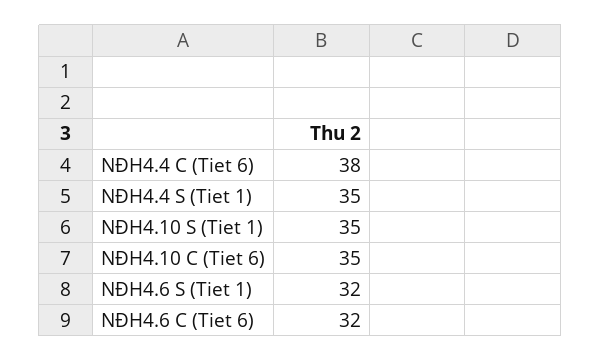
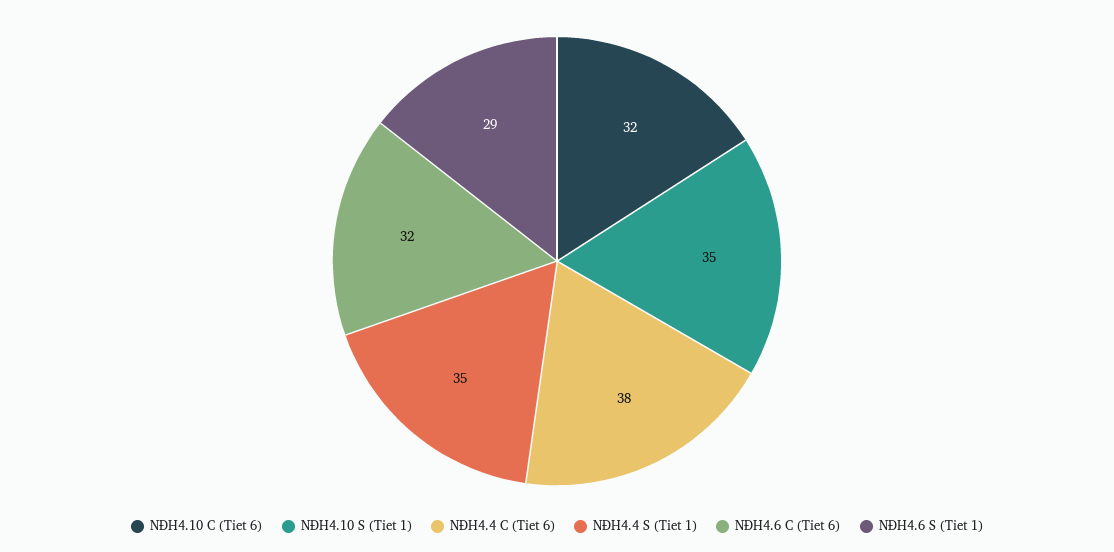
  {
    "NĐH4.4 C (Tiet 6)": 38,
    "NĐH4.4 S (Tiet 1)": 35,
    "NĐH4.10 S (Tiet 1)": 35,
-   "NĐH4.10 C (Tiet 6)": 35,
+   "NĐH4.10 C (Tiet 6)": 32,
-   "NĐH4.6 S (Tiet 1)": 32,
+   "NĐH4.6 S (Tiet 1)": 29,
    "NĐH4.6 C (Tiet 6)": 32
  }

